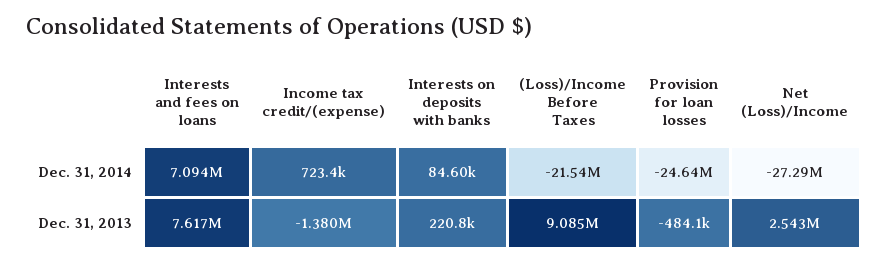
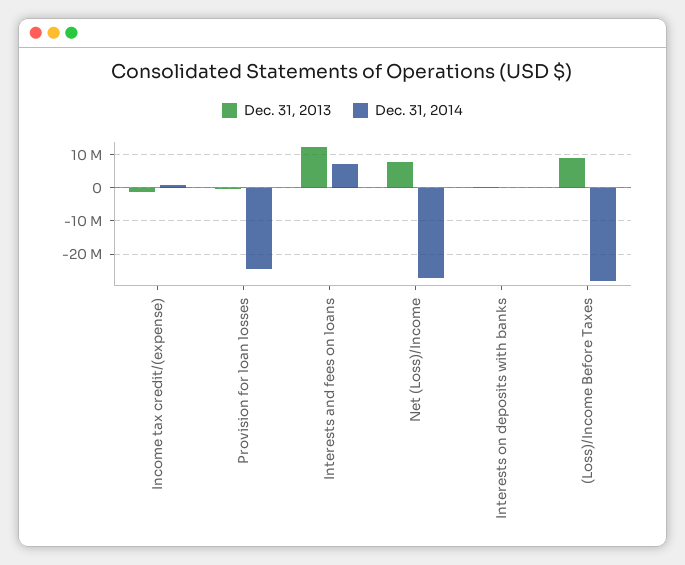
  {
    "Dec. 31, 2014": {
      "Interests and fees on loans": 7094000,
      "Income tax credit/(expense)": 723400,
      "Interests on deposits with banks": 84600,
-     "(Loss)/Income Before Taxes": -21540000,
+     "(Loss)/Income Before Taxes": -28000000,
      "Provision for loan losses": -24640000,
      "Net (Loss)/Income": -27290000
    },
    "Dec. 31, 2013": {
-     "Interests and fees on loans": 7617000,
+     "Interests and fees on loans": 12000000,
      "Income tax credit/(expense)": -1380000,
      "Interests on deposits with banks": 220800,
      "(Loss)/Income Before Taxes": 9085000,
      "Provision for loan losses": -484100,
-     "Net (Loss)/Income": 2543000
+     "Net (Loss)/Income": 8000000
    }
  }

